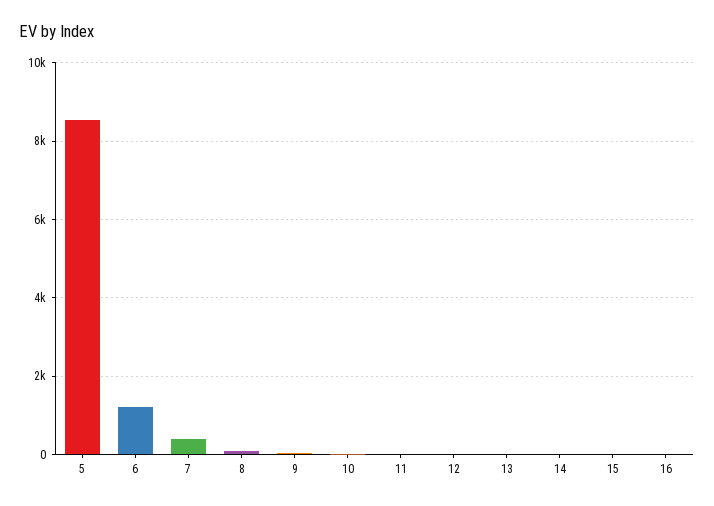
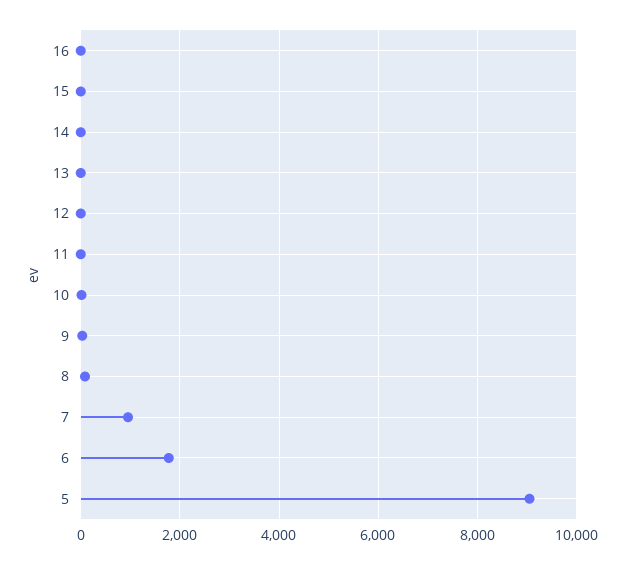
  {
-   "5": 8600,
+   "5": 9000,
-   "6": 1200,
+   "6": 1800,
-   "7": 400,
+   "7": 1000,
    "8": 0,
    "9": 0,
    "10": 0,
    "11": 0,
    "12": 0,
    "13": 0,
    "14": 0,
    "15": 0,
    "16": 0
  }

